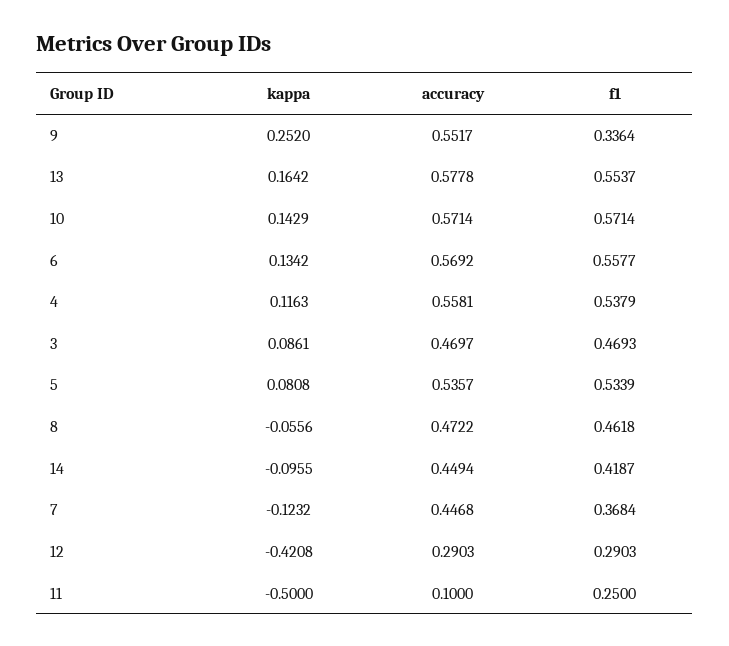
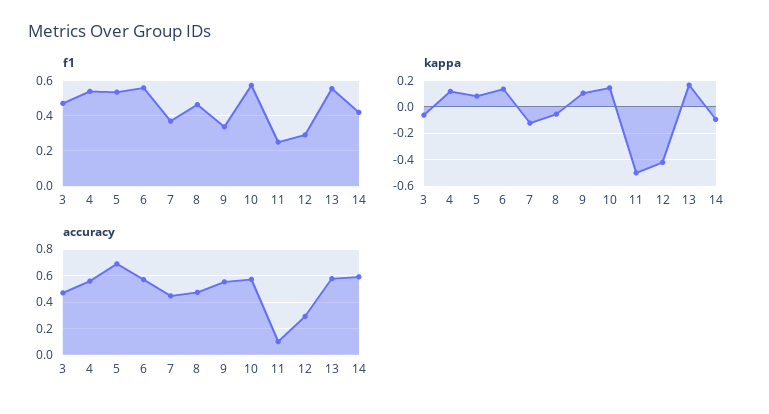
  {
    "kappa": {
-     "9": 0.252,
+     "9": 0.1,
      "13": 0.1642,
      "10": 0.1429,
      "6": 0.1342,
      "4": 0.1163,
-     "3": 0.0861,
+     "3": -0.05,
      "5": 0.0808,
      "8": -0.0556,
      "14": -0.0955,
      "7": -0.1232,
      "12": -0.4208,
      "11": -0.5
    },
    "accuracy": {
      "9": 0.5517,
      "13": 0.5778,
      "10": 0.5714,
      "6": 0.5692,
      "4": 0.5581,
      "3": 0.4697,
-     "5": 0.5357,
+     "5": 0.7,
      "8": 0.4722,
-     "14": 0.4494,
+     "14": 0.6,
      "7": 0.4468,
      "12": 0.2903,
      "11": 0.1
    },
    "f1": {
      "9": 0.3364,
      "13": 0.5537,
      "10": 0.5714,
      "6": 0.5577,
      "4": 0.5379,
      "3": 0.4693,
      "5": 0.5339,
      "8": 0.4618,
      "14": 0.4187,
      "7": 0.3684,
      "12": 0.2903,
      "11": 0.25
    }
  }

